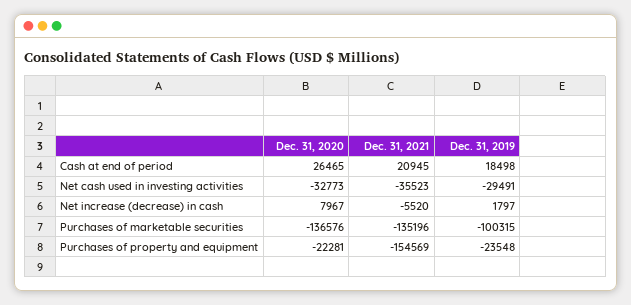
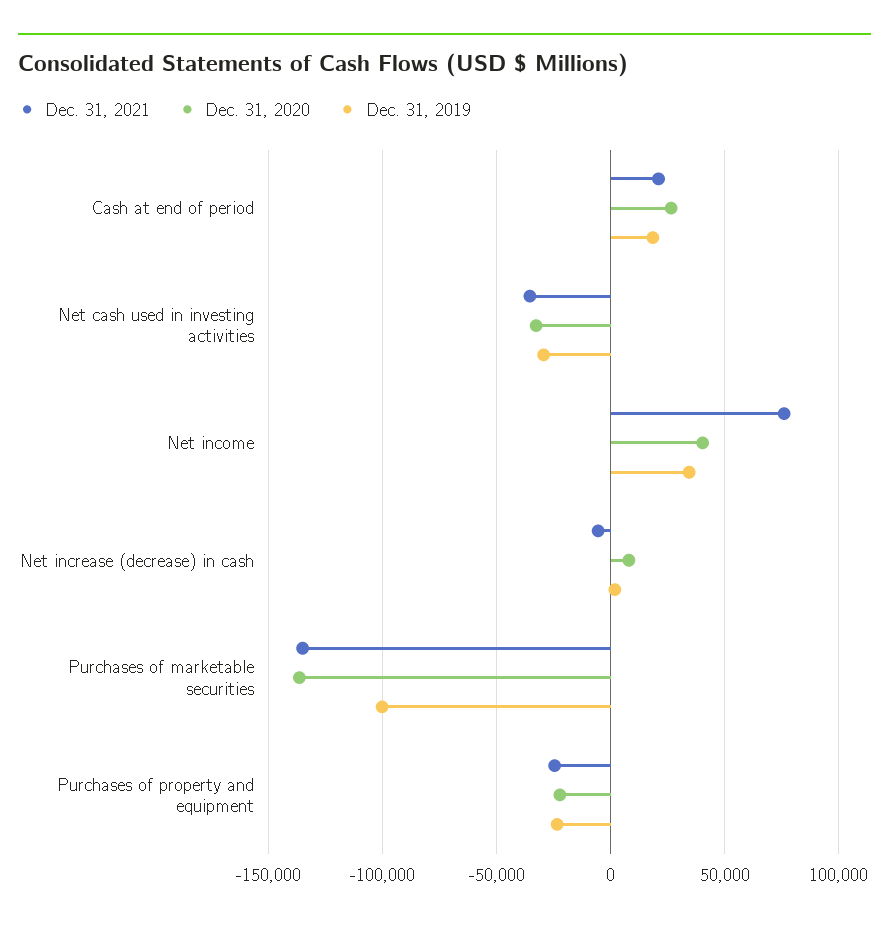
  {
    "Dec. 31, 2020": {
      "Cash at end of period": 26465,
      "Net cash used in investing activities": -32773,
      "Net increase (decrease) in cash": 7967,
      "Purchases of marketable securities": -136576,
-     "Purchases of property and equipment": -22281
+     "Purchases of property and equipment": -22281,
+     "Net income": 40000
    },
    "Dec. 31, 2021": {
      "Cash at end of period": 20945,
      "Net cash used in investing activities": -35523,
      "Net increase (decrease) in cash": -5520,
      "Purchases of marketable securities": -135196,
-     "Purchases of property and equipment": -154569
+     "Purchases of property and equipment": -25000,
+     "Net income": 75000
    },
    "Dec. 31, 2019": {
      "Cash at end of period": 18498,
      "Net cash used in investing activities": -29491,
      "Net increase (decrease) in cash": 1797,
      "Purchases of marketable securities": -100315,
-     "Purchases of property and equipment": -23548
+     "Purchases of property and equipment": -23548,
+     "Net income": 35000
    }
  }

